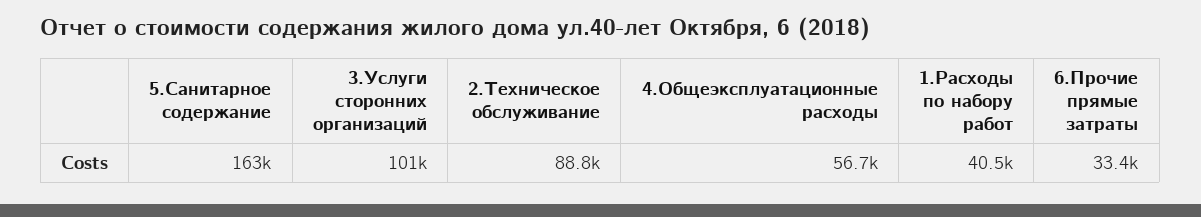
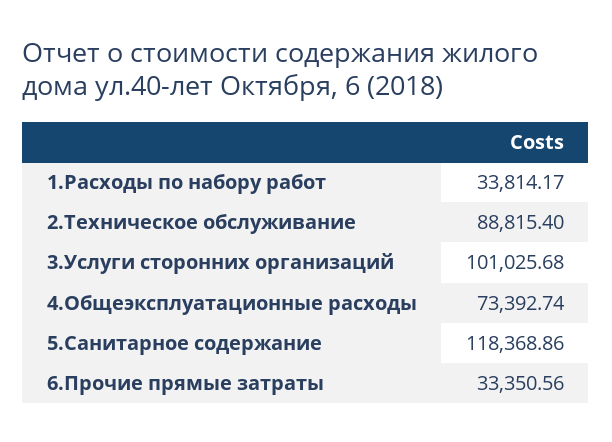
  {
-   "5.Санитарное содержание": 163000,
+   "5.Санитарное содержание": 118368.86,
    "3.Услуги сторонних организаций": 101025.68,
    "2.Техническое обслуживание": 88815.4,
-   "4.Общеэксплуатационные расходы": 56700,
+   "4.Общеэксплуатационные расходы": 73392.74,
-   "1.Расходы по набору работ": 40500,
+   "1.Расходы по набору работ": 33814.17,
    "6.Прочие прямые затраты": 33350.56
  }

